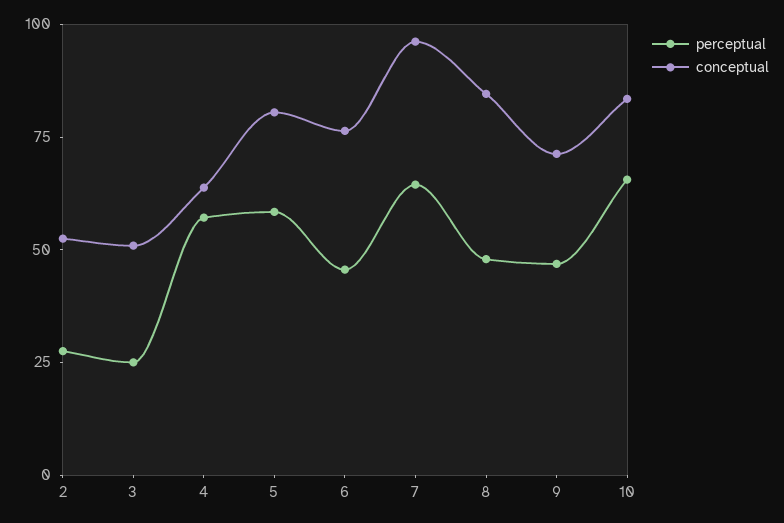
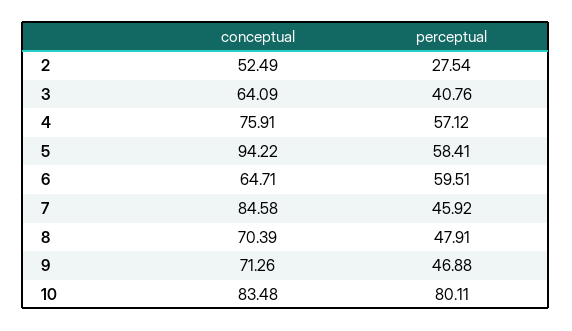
  {
    "perceptual": {
      "2": 27.54,
-     "3": 25,
+     "3": 40.76,
      "4": 57.12,
      "5": 58.41,
-     "6": 45,
+     "6": 59.51,
-     "7": 65,
+     "7": 45.92,
      "8": 47.91,
      "9": 46.88,
-     "10": 65
+     "10": 80.11
    },
    "conceptual": {
      "2": 52.49,
-     "3": 50,
+     "3": 64.09,
-     "4": 65,
+     "4": 75.91,
-     "5": 80,
+     "5": 94.22,
-     "6": 75,
+     "6": 64.71,
-     "7": 95,
+     "7": 84.58,
-     "8": 85,
+     "8": 70.39,
      "9": 71.26,
      "10": 83.48
    }
  }

